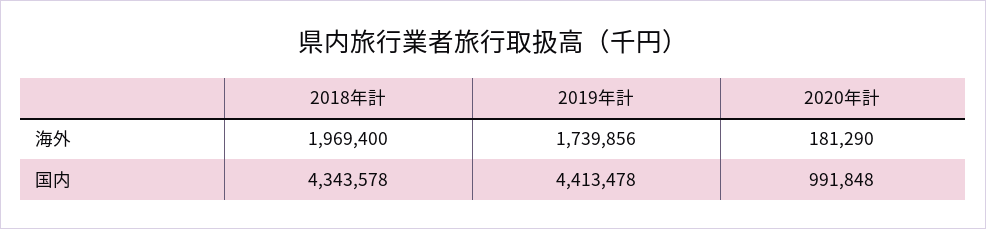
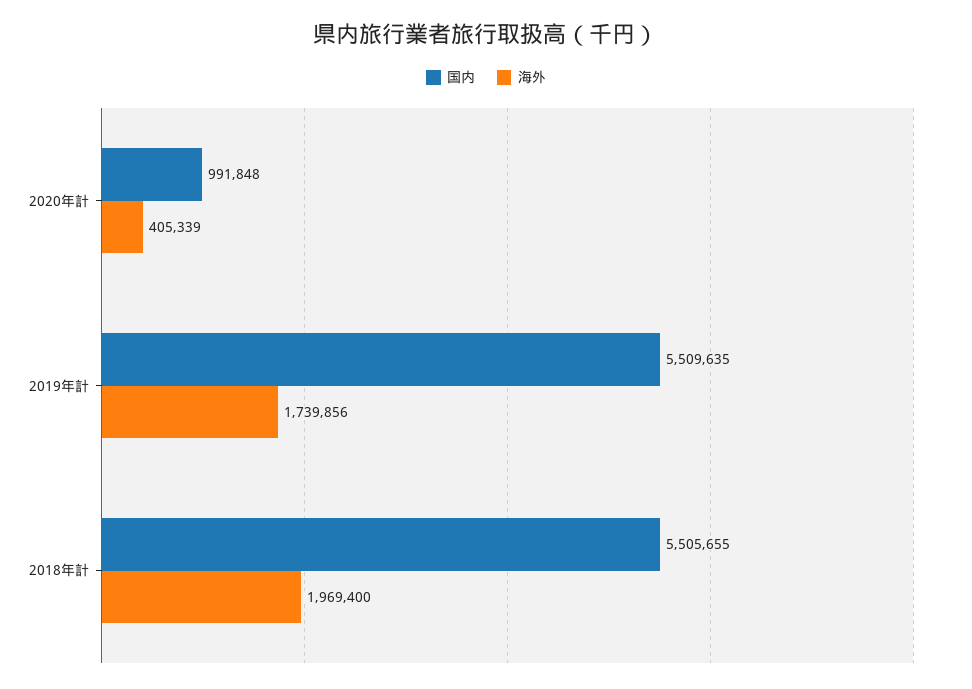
  {
    "海外": {
      "2018年計": 1969400,
      "2019年計": 1739856,
-     "2020年計": 181290
+     "2020年計": 405339
    },
    "国内": {
-     "2018年計": 4343578,
+     "2018年計": 5505655,
-     "2019年計": 4413478,
+     "2019年計": 5509635,
      "2020年計": 991848
    }
  }

